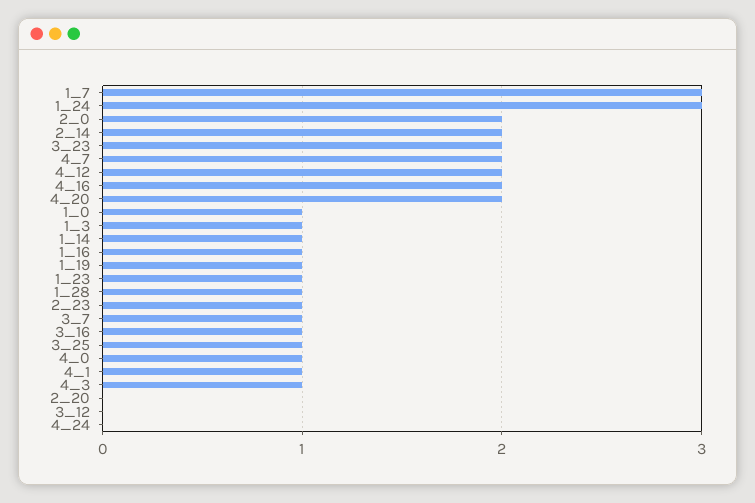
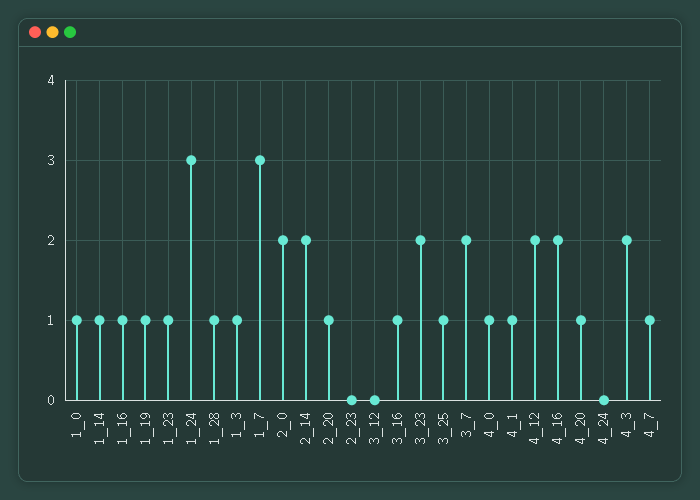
  {
    "1_7": 3,
    "1_24": 3,
    "2_0": 2,
    "2_14": 2,
    "3_23": 2,
-   "4_7": 2,
+   "4_7": 1,
    "4_12": 2,
    "4_16": 2,
-   "4_20": 2,
+   "4_20": 1,
    "1_0": 1,
    "1_3": 1,
    "1_14": 1,
    "1_16": 1,
    "1_19": 1,
    "1_23": 1,
    "1_28": 1,
-   "2_23": 1,
+   "2_23": 0,
-   "3_7": 1,
+   "3_7": 2,
    "3_16": 1,
    "3_25": 1,
    "4_0": 1,
    "4_1": 1,
-   "4_3": 1,
+   "4_3": 2,
-   "2_20": 0,
+   "2_20": 1,
    "3_12": 0,
    "4_24": 0
  }

